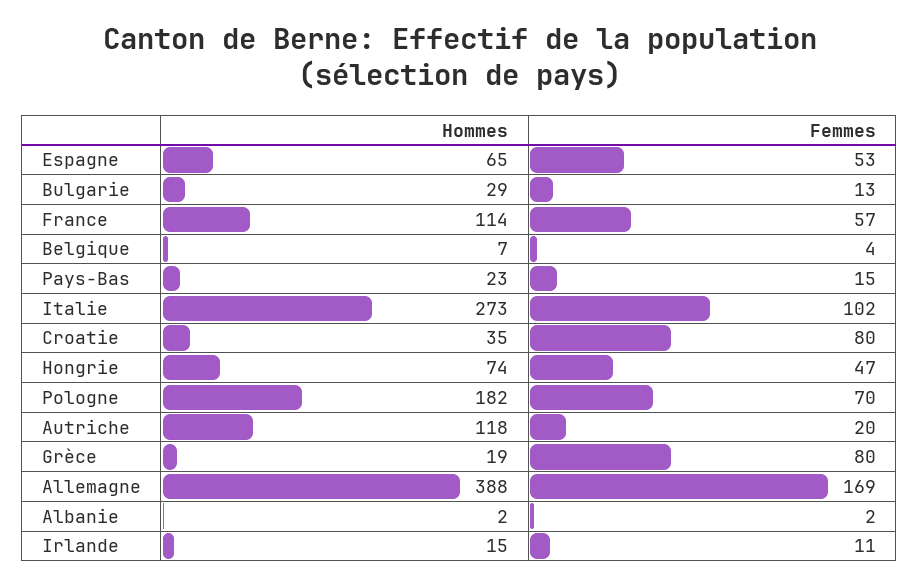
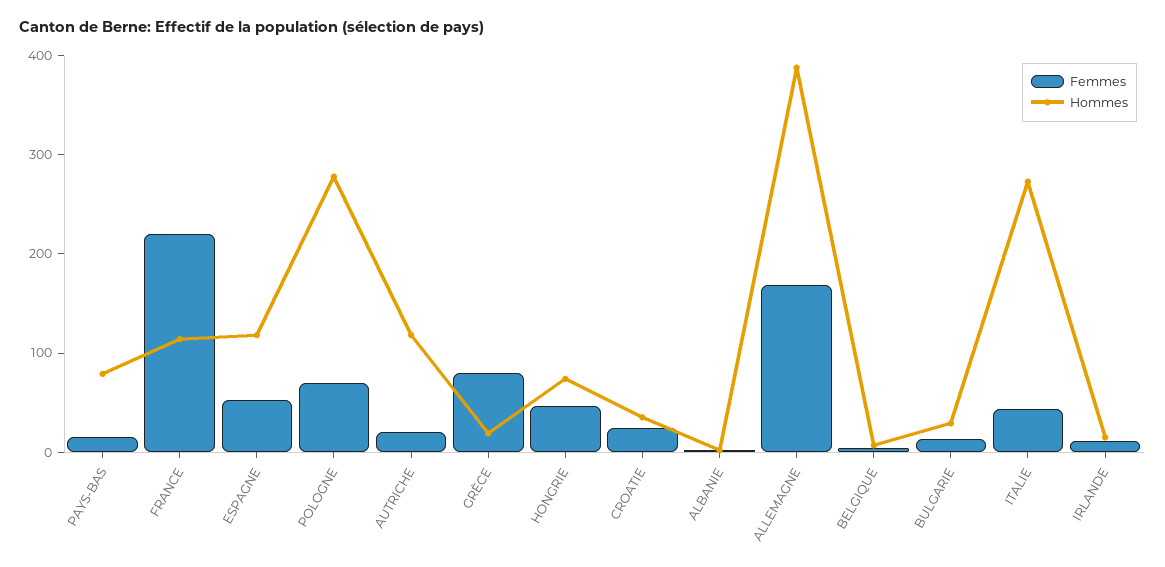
  {
    "Hommes": {
-     "Espagne": 65,
+     "Espagne": 120,
      "Bulgarie": 29,
      "France": 114,
      "Belgique": 7,
-     "Pays-Bas": 23,
+     "Pays-Bas": 80,
      "Italie": 273,
      "Croatie": 35,
      "Hongrie": 74,
-     "Pologne": 182,
+     "Pologne": 280,
      "Autriche": 118,
      "Grèce": 19,
      "Allemagne": 388,
      "Albanie": 2,
      "Irlande": 15
    },
    "Femmes": {
      "Espagne": 53,
      "Bulgarie": 13,
-     "France": 57,
+     "France": 220,
      "Belgique": 4,
      "Pays-Bas": 15,
-     "Italie": 102,
+     "Italie": 40,
-     "Croatie": 80,
+     "Croatie": 20,
      "Hongrie": 47,
      "Pologne": 70,
      "Autriche": 20,
      "Grèce": 80,
      "Allemagne": 169,
      "Albanie": 2,
      "Irlande": 11
    }
  }

